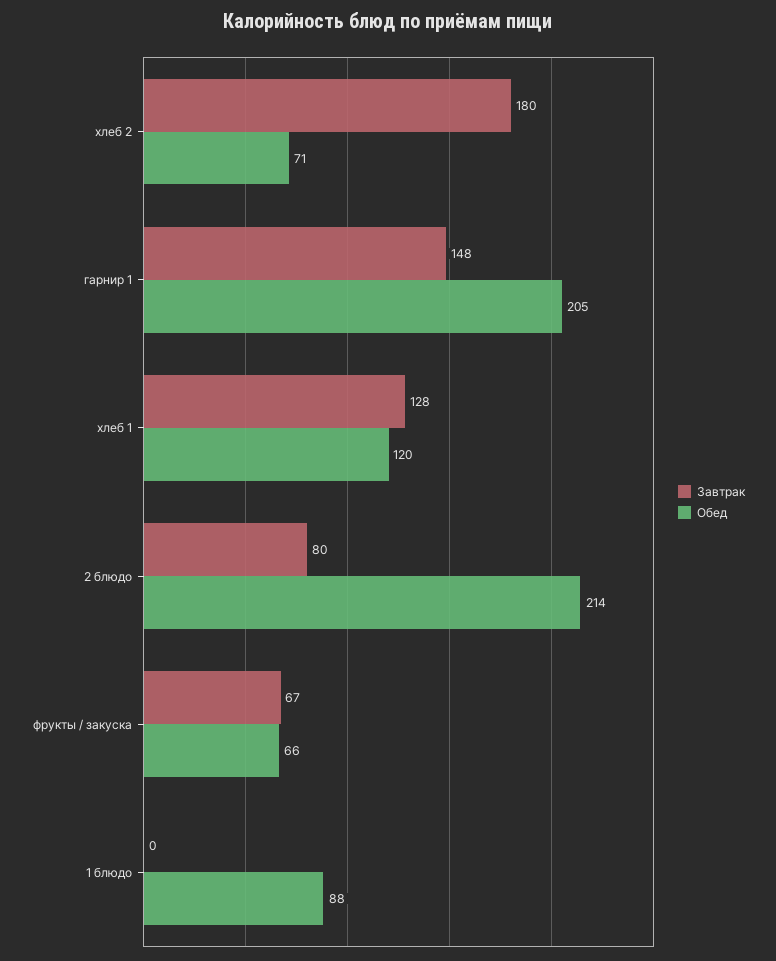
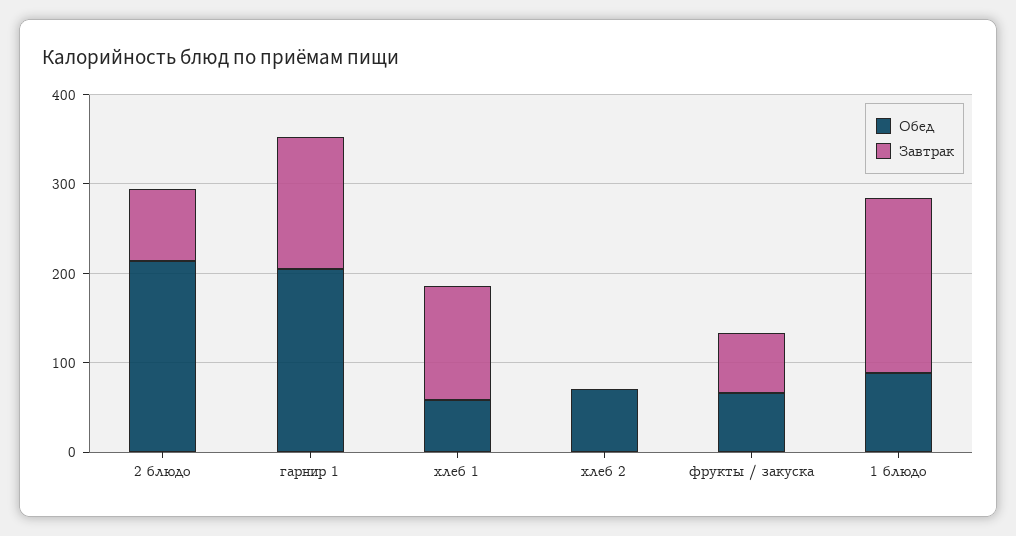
  {
    "Завтрак": {
-     "хлеб 2": 180,
+     "хлеб 2": 0,
      "гарнир 1": 148,
      "хлеб 1": 128,
      "2 блюдо": 80,
      "фрукты / закуска": 67,
-     "1 блюдо": 0
+     "1 блюдо": 200
    },
    "Обед": {
      "хлеб 2": 71,
      "гарнир 1": 205,
-     "хлеб 1": 120,
+     "хлеб 1": 60,
      "2 блюдо": 214,
      "фрукты / закуска": 66,
      "1 блюдо": 88
    }
  }

